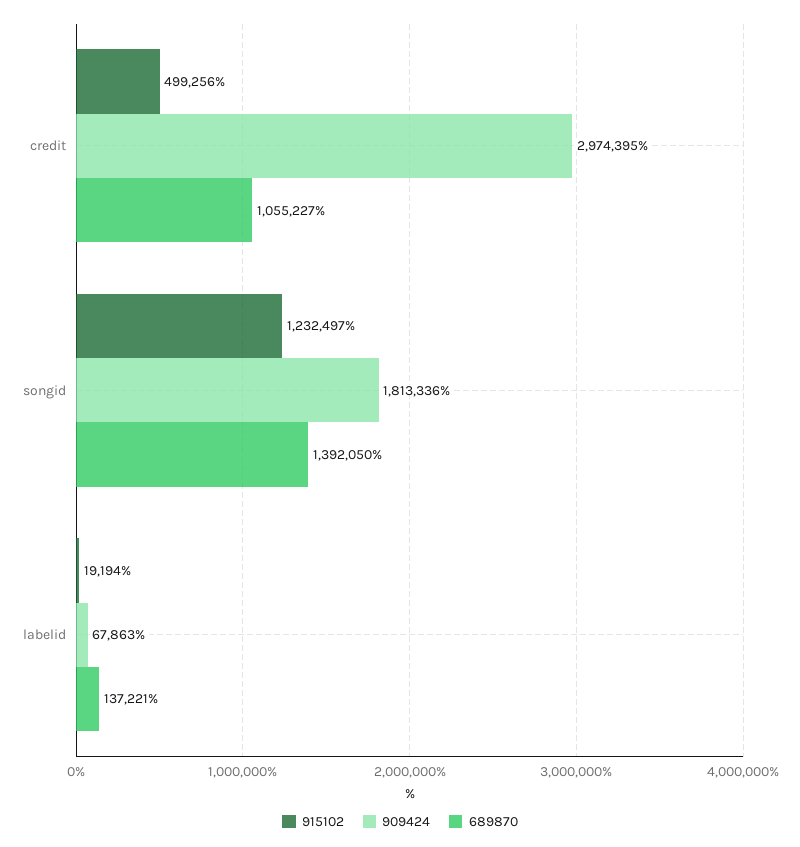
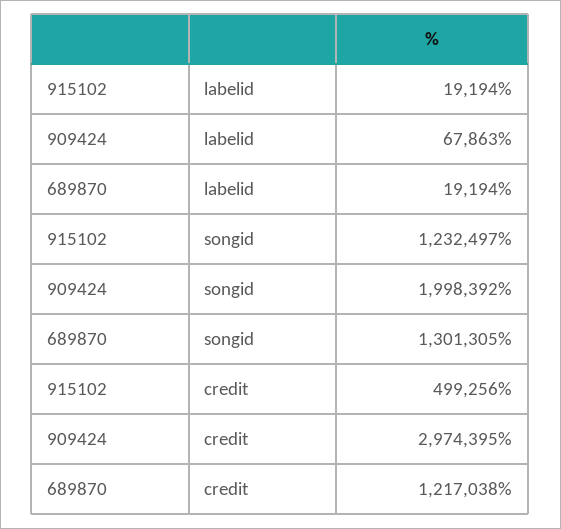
  {
    "915102": {
      "credit": 499256,
      "songid": 1232497,
      "labelid": 19194
    },
    "909424": {
      "credit": 2974395,
-     "songid": 1813336,
+     "songid": 1998392,
      "labelid": 67863
    },
    "689870": {
-     "credit": 1055227,
+     "credit": 1217038,
-     "songid": 1392050,
+     "songid": 1301305,
-     "labelid": 137221
+     "labelid": 19194
    }
  }

